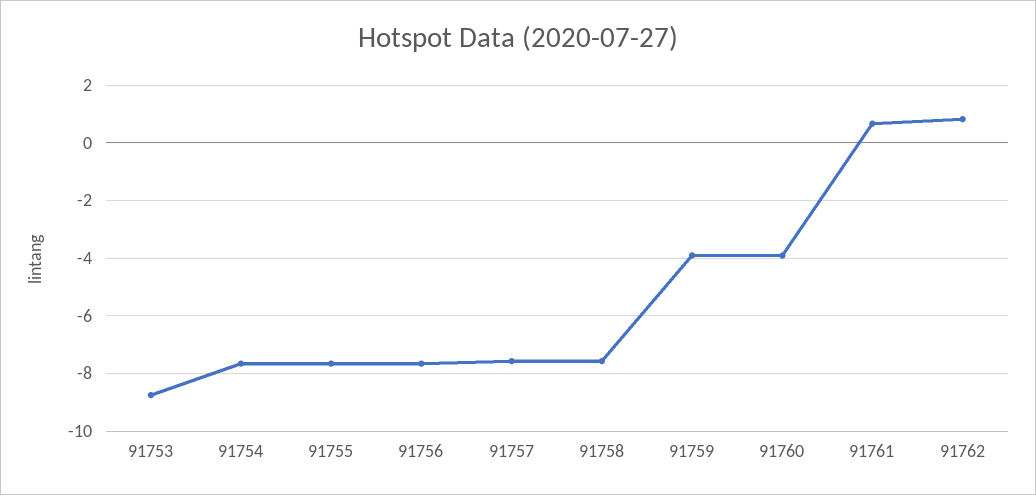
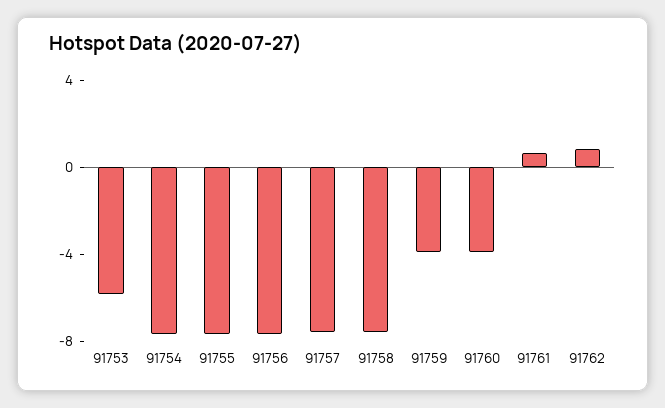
  {
-   "91753": -8.75,
+   "91753": -6,
    "91754": -7.75,
    "91755": -7.75,
    "91756": -7.75,
    "91757": -7.5,
    "91758": -7.5,
    "91759": -4,
    "91760": -4,
    "91761": 0.75,
    "91762": 0.75
  }

